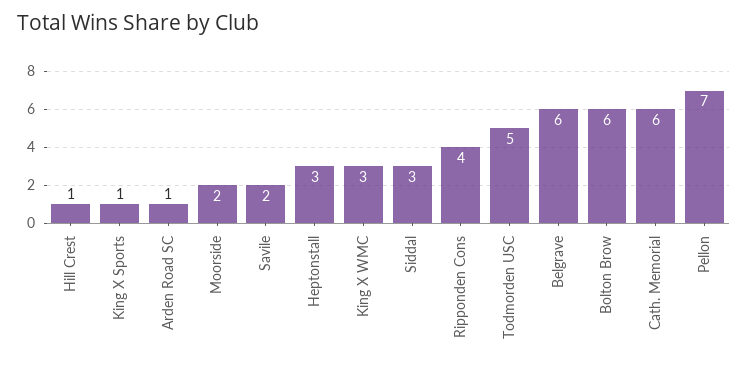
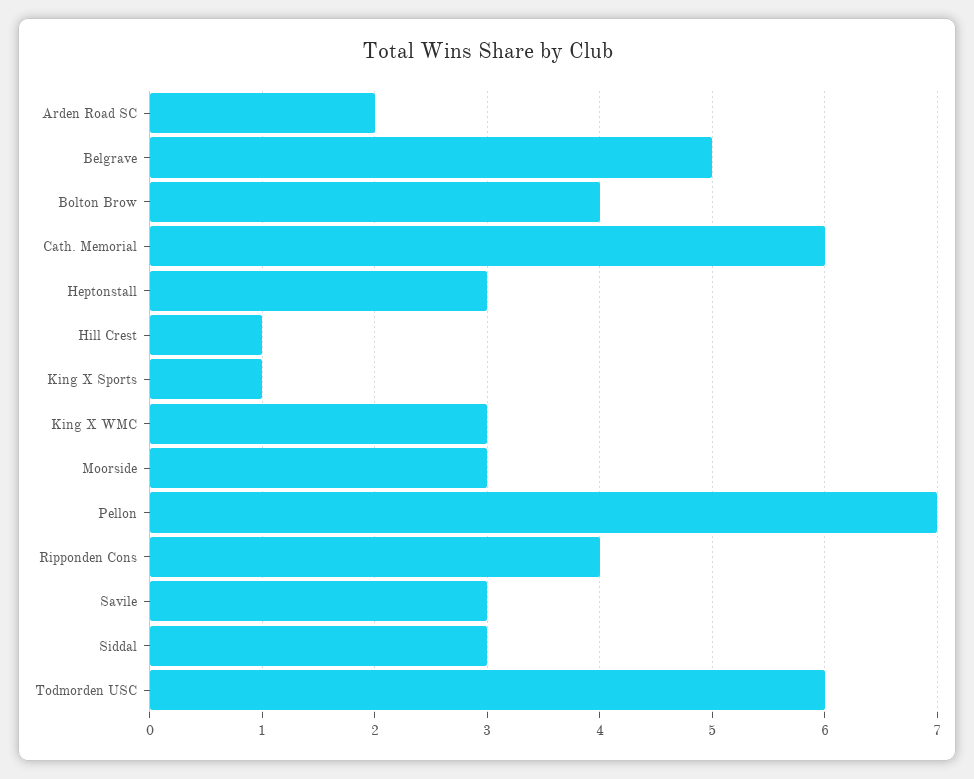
  {
    "Hill Crest": 1,
    "King X Sports": 1,
-   "Arden Road SC": 1,
+   "Arden Road SC": 2,
-   "Moorside": 2,
+   "Moorside": 3,
-   "Savile": 2,
+   "Savile": 3,
    "Heptonstall": 3,
    "King X WMC": 3,
    "Siddal": 3,
    "Ripponden Cons": 4,
-   "Todmorden USC": 5,
+   "Todmorden USC": 6,
-   "Belgrave": 6,
+   "Belgrave": 5,
-   "Bolton Brow": 6,
+   "Bolton Brow": 4,
    "Cath. Memorial": 6,
    "Pellon": 7
  }

